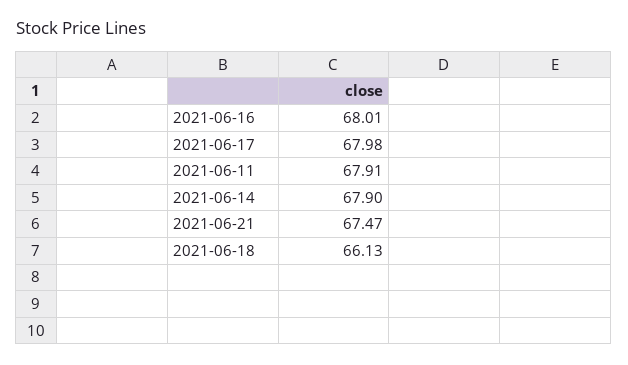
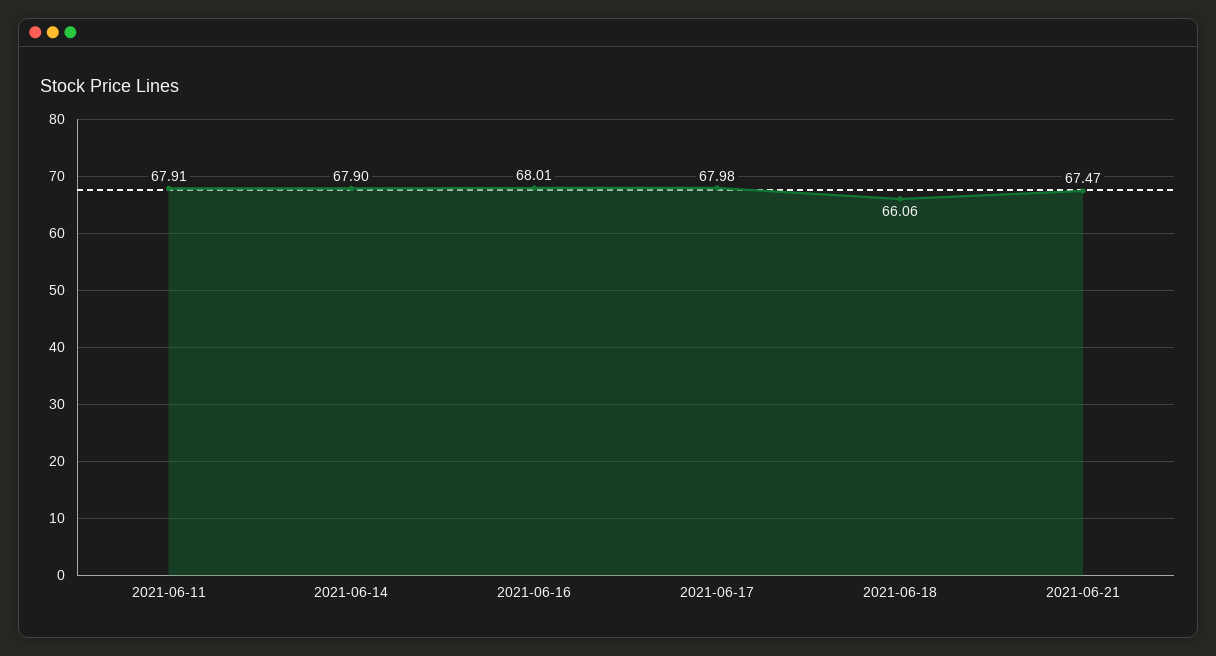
  {
    "2021-06-16": 68.01,
    "2021-06-17": 67.98,
    "2021-06-11": 67.91,
    "2021-06-14": 67.9,
    "2021-06-21": 67.47,
-   "2021-06-18": 66.13
+   "2021-06-18": 66.06
  }

